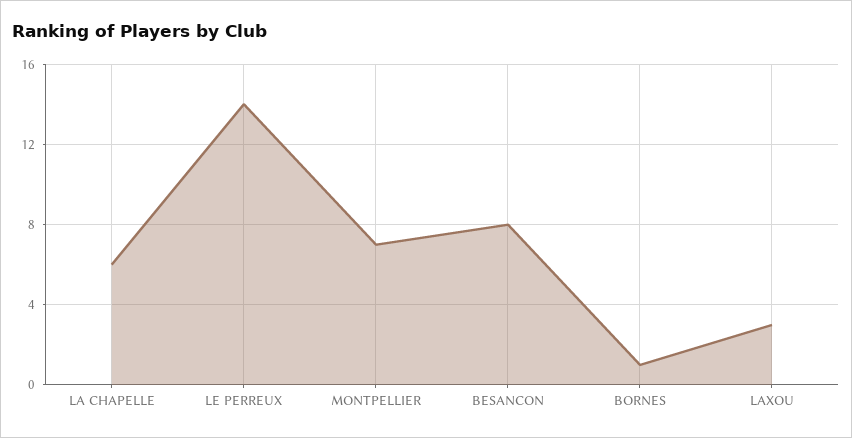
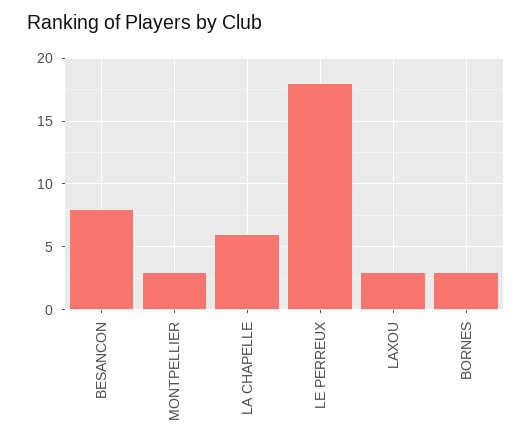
  {
    "LA CHAPELLE": 6,
-   "LE PERREUX": 14,
+   "LE PERREUX": 18,
-   "MONTPELLIER": 7,
+   "MONTPELLIER": 3,
    "BESANCON": 8,
-   "BORNES": 1,
+   "BORNES": 3,
    "LAXOU": 3
  }

